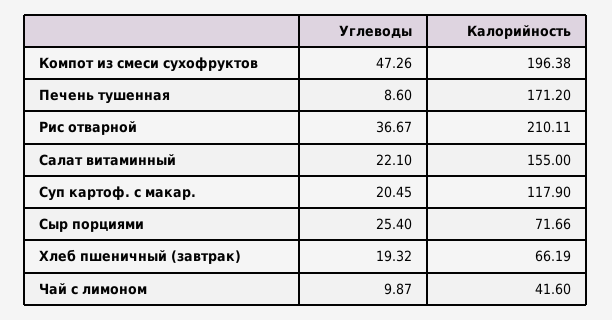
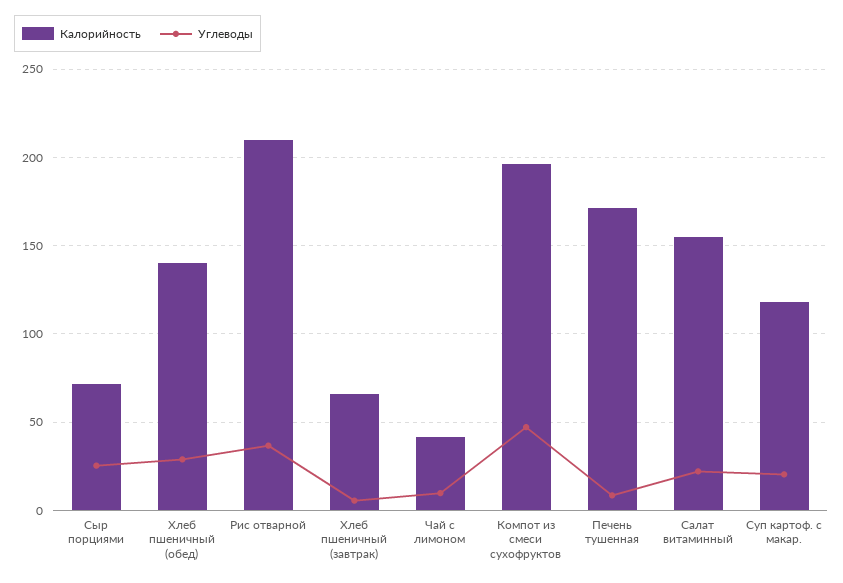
  {
    "Углеводы": {
      "Компот из смеси сухофруктов": 47.26,
      "Печень тушенная": 8.6,
      "Рис отварной": 36.67,
      "Салат витаминный": 22.1,
      "Суп картоф. с макар.": 20.45,
      "Сыр порциями": 25.4,
-     "Хлеб пшеничный (завтрак)": 19.32,
+     "Хлеб пшеничный (завтрак)": 5,
-     "Чай с лимоном": 9.87
+     "Чай с лимоном": 9.87,
+     "Хлеб пшеничный (обед)": 30
    },
    "Калорийность": {
      "Компот из смеси сухофруктов": 196.38,
      "Печень тушенная": 171.2,
      "Рис отварной": 210.11,
      "Салат витаминный": 155,
      "Суп картоф. с макар.": 117.9,
      "Сыр порциями": 71.66,
      "Хлеб пшеничный (завтрак)": 66.19,
-     "Чай с лимоном": 41.6
+     "Чай с лимоном": 41.6,
+     "Хлеб пшеничный (обед)": 140
    }
  }

